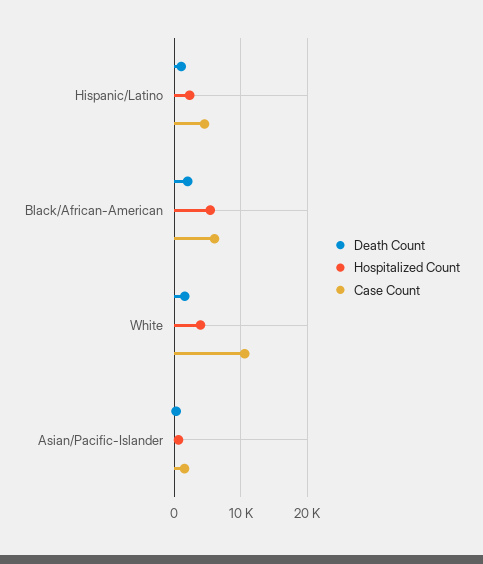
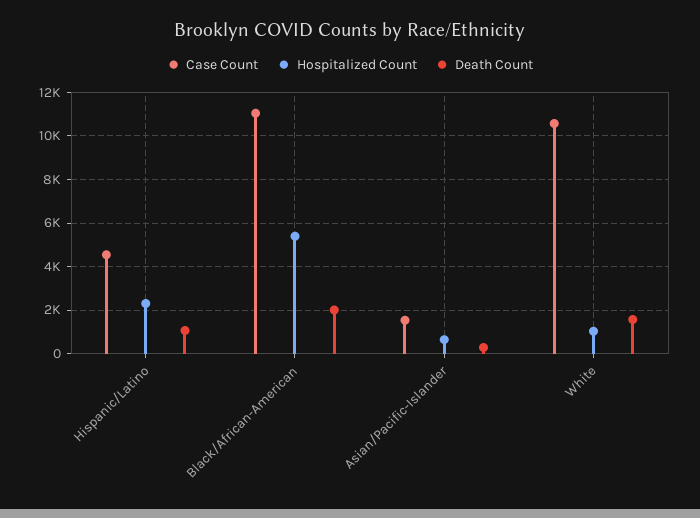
  {
    "Death Count": {
      "Hispanic/Latino": 1000,
      "Black/African-American": 2000,
      "White": 1500,
      "Asian/Pacific-Islander": 500
    },
    "Hospitalized Count": {
      "Hispanic/Latino": 2500,
      "Black/African-American": 5500,
-     "White": 4000,
+     "White": 1000,
      "Asian/Pacific-Islander": 500
    },
    "Case Count": {
      "Hispanic/Latino": 4500,
-     "Black/African-American": 6000,
+     "Black/African-American": 11000,
      "White": 10500,
      "Asian/Pacific-Islander": 1500
    }
  }

